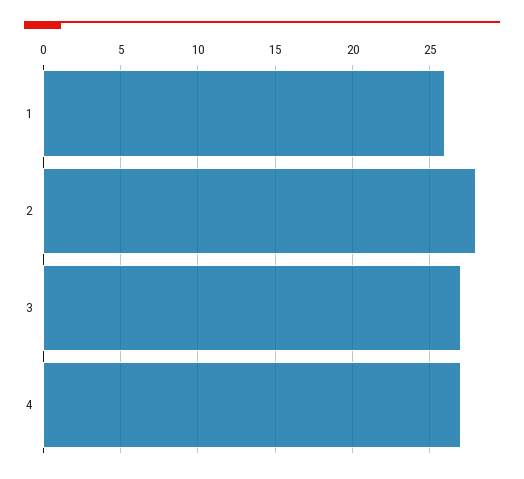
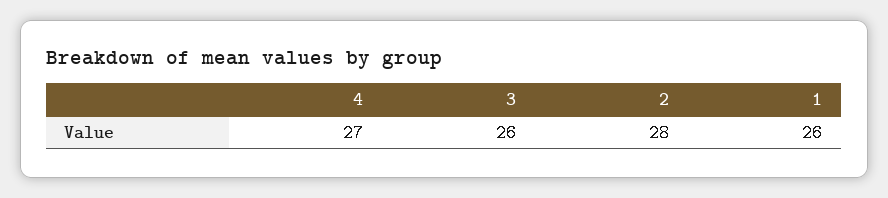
  {
    "1": 26,
    "2": 28,
-   "3": 27,
+   "3": 26,
    "4": 27
  }

